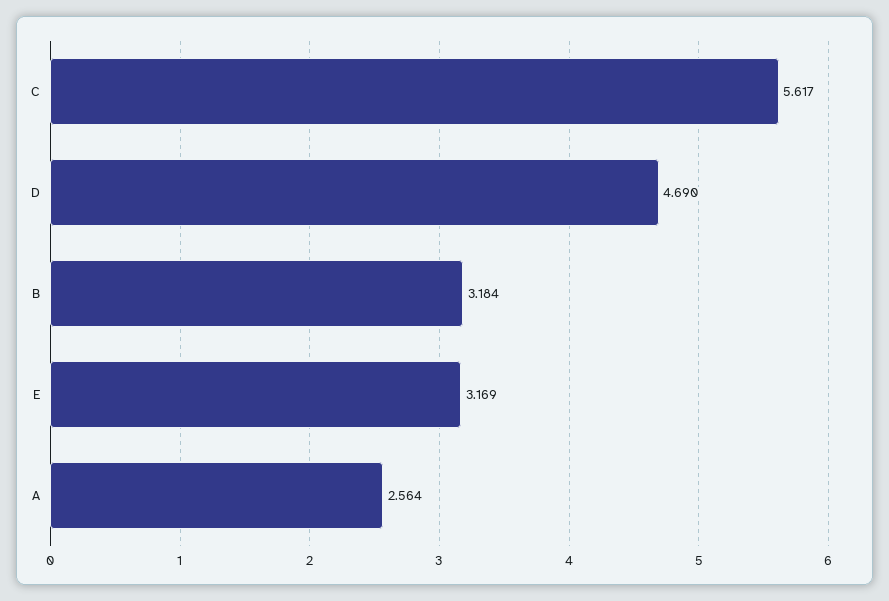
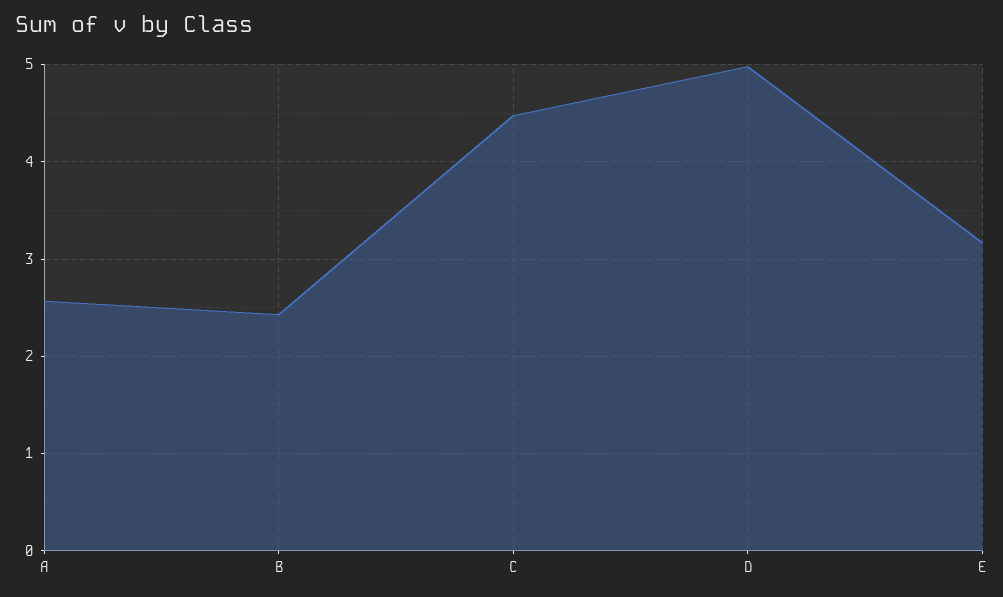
  {
-   "C": 5.617,
+   "C": 4.5,
-   "D": 4.69,
+   "D": 5,
-   "B": 3.184,
+   "B": 2.4,
    "E": 3.169,
    "A": 2.564
  }

